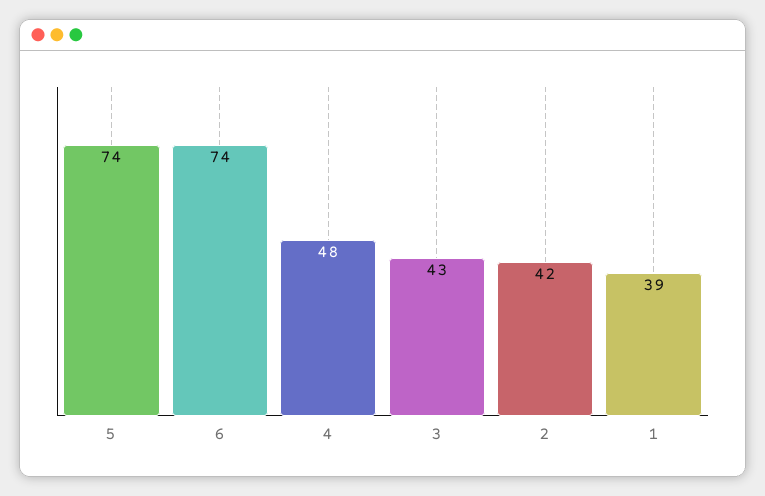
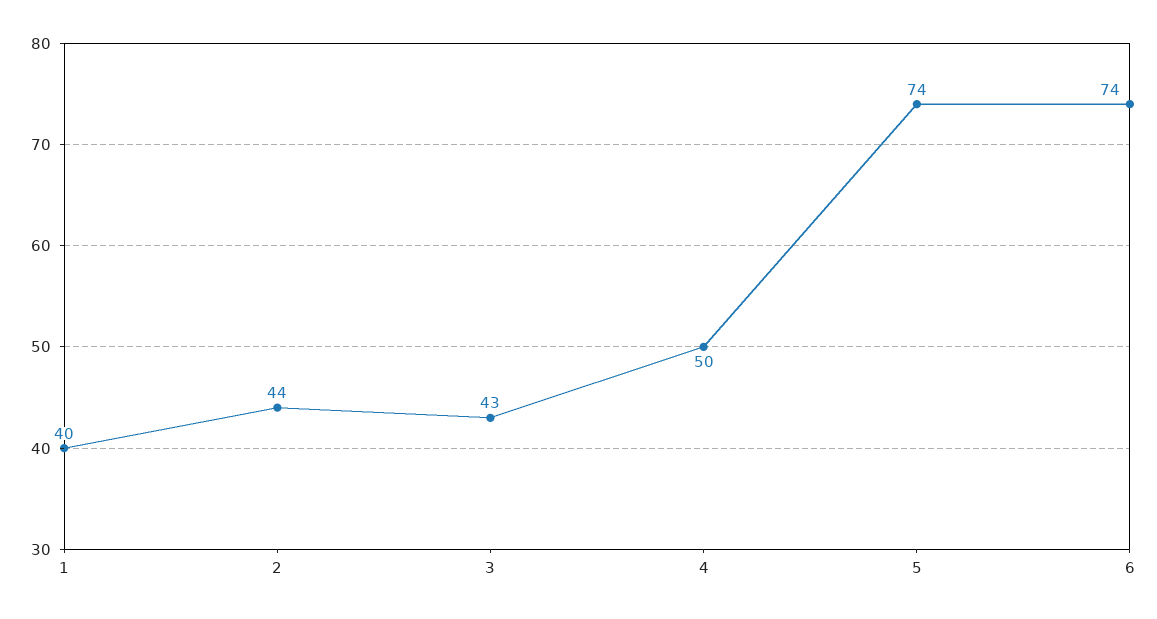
  {
    "5": 74,
    "6": 74,
-   "4": 48,
+   "4": 50,
    "3": 43,
-   "2": 42,
+   "2": 44,
-   "1": 39
+   "1": 40
  }

